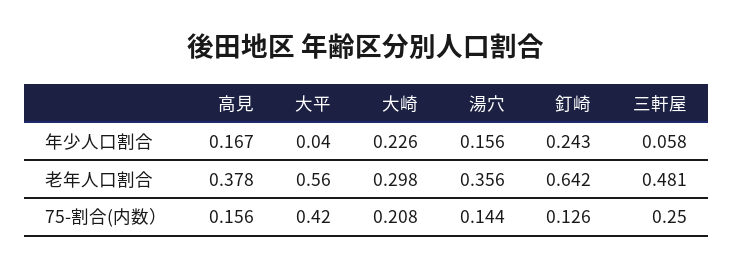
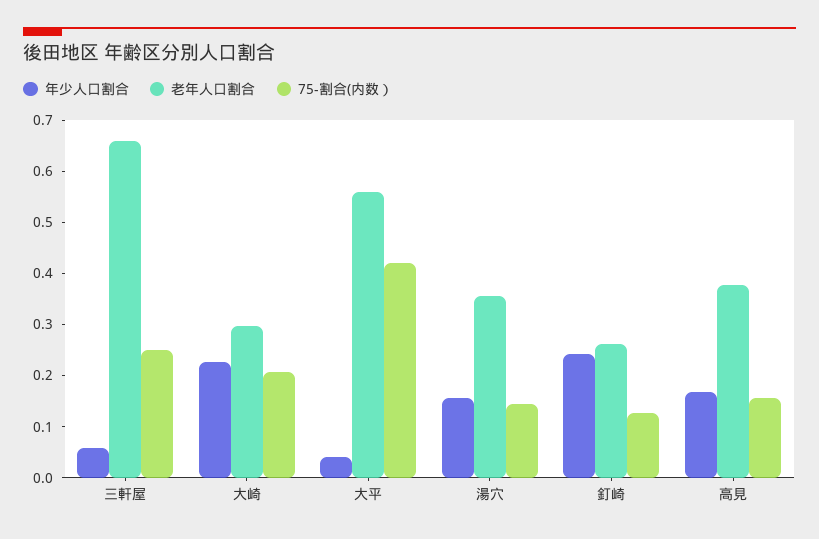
  {
    "年少人口割合": {
      "高見": 0.167,
      "大平": 0.04,
      "大崎": 0.226,
      "湯穴": 0.156,
      "釘崎": 0.243,
      "三軒屋": 0.058
    },
    "老年人口割合": {
      "高見": 0.378,
      "大平": 0.56,
      "大崎": 0.298,
      "湯穴": 0.356,
-     "釘崎": 0.642,
+     "釘崎": 0.26,
-     "三軒屋": 0.481
+     "三軒屋": 0.66
    },
    "75-割合(内数）": {
      "高見": 0.156,
      "大平": 0.42,
      "大崎": 0.208,
      "湯穴": 0.144,
      "釘崎": 0.126,
      "三軒屋": 0.25
    }
  }

